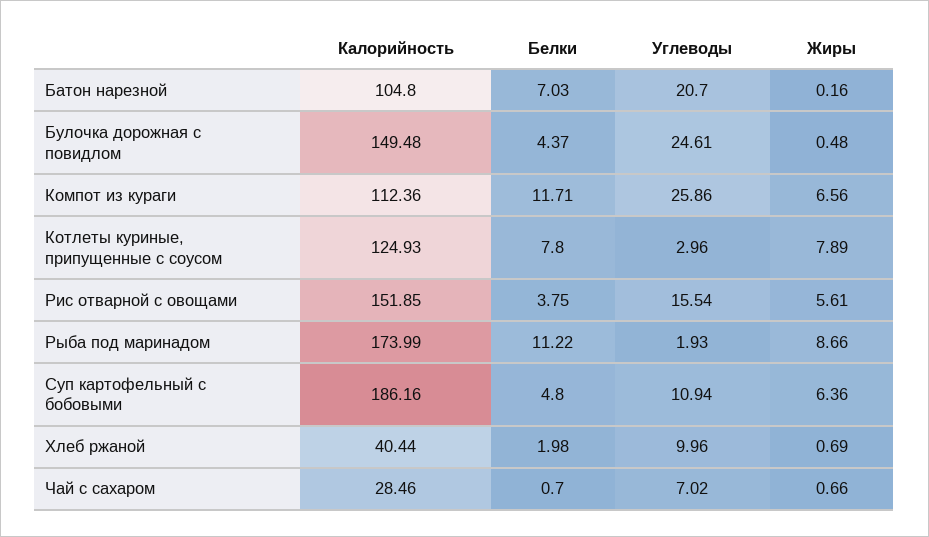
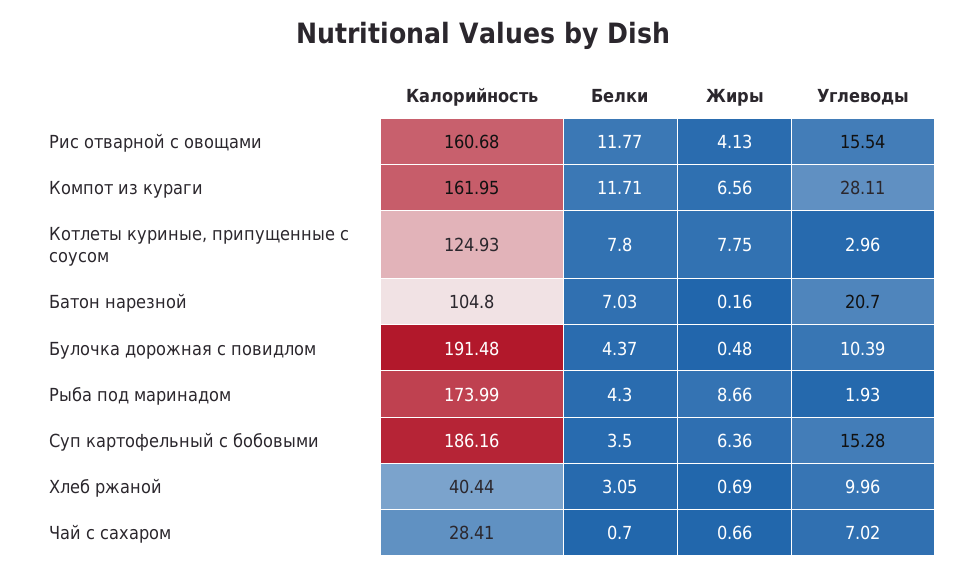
  {
    "Калорийность": {
      "Батон нарезной": 104.8,
-     "Булочка дорожная с повидлом": 149.48,
+     "Булочка дорожная с повидлом": 191.48,
-     "Компот из кураги": 112.36,
+     "Компот из кураги": 161.95,
      "Котлеты куриные, припущенные с соусом": 124.93,
-     "Рис отварной с овощами": 151.85,
+     "Рис отварной с овощами": 160.68,
      "Рыба под маринадом": 173.99,
      "Суп картофельный с бобовыми": 186.16,
      "Хлеб ржаной": 40.44,
-     "Чай с сахаром": 28.46
+     "Чай с сахаром": 28.41
    },
    "Белки": {
      "Батон нарезной": 7.03,
      "Булочка дорожная с повидлом": 4.37,
      "Компот из кураги": 11.71,
      "Котлеты куриные, припущенные с соусом": 7.8,
-     "Рис отварной с овощами": 3.75,
+     "Рис отварной с овощами": 11.77,
-     "Рыба под маринадом": 11.22,
+     "Рыба под маринадом": 4.3,
-     "Суп картофельный с бобовыми": 4.8,
+     "Суп картофельный с бобовыми": 3.5,
-     "Хлеб ржаной": 1.98,
+     "Хлеб ржаной": 3.05,
      "Чай с сахаром": 0.7
    },
    "Углеводы": {
      "Батон нарезной": 20.7,
-     "Булочка дорожная с повидлом": 24.61,
+     "Булочка дорожная с повидлом": 10.39,
-     "Компот из кураги": 25.86,
+     "Компот из кураги": 28.11,
      "Котлеты куриные, припущенные с соусом": 2.96,
      "Рис отварной с овощами": 15.54,
      "Рыба под маринадом": 1.93,
-     "Суп картофельный с бобовыми": 10.94,
+     "Суп картофельный с бобовыми": 15.28,
      "Хлеб ржаной": 9.96,
      "Чай с сахаром": 7.02
    },
    "Жиры": {
      "Батон нарезной": 0.16,
      "Булочка дорожная с повидлом": 0.48,
      "Компот из кураги": 6.56,
-     "Котлеты куриные, припущенные с соусом": 7.89,
+     "Котлеты куриные, припущенные с соусом": 7.75,
-     "Рис отварной с овощами": 5.61,
+     "Рис отварной с овощами": 4.13,
      "Рыба под маринадом": 8.66,
      "Суп картофельный с бобовыми": 6.36,
      "Хлеб ржаной": 0.69,
      "Чай с сахаром": 0.66
    }
  }

